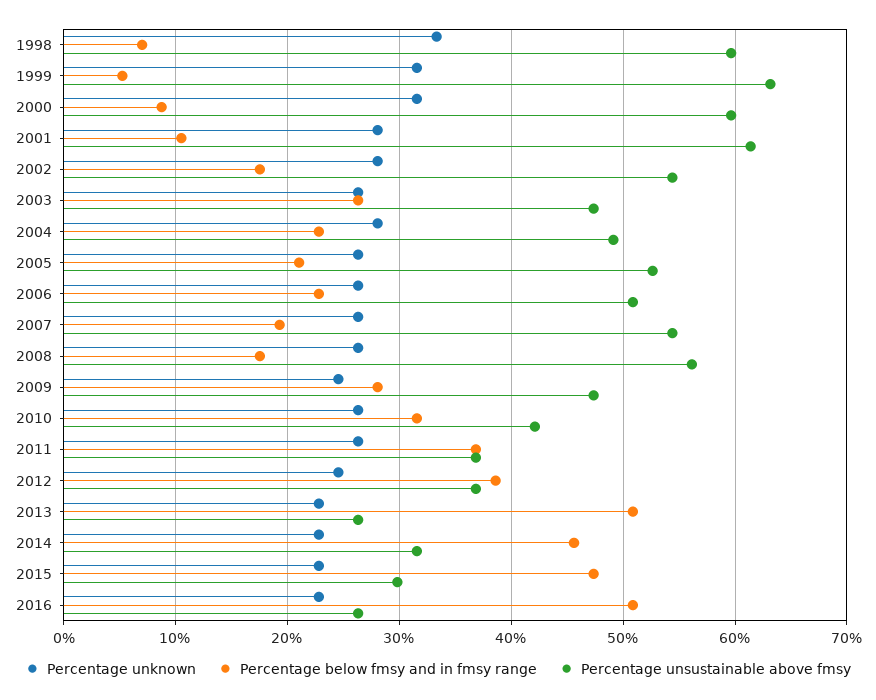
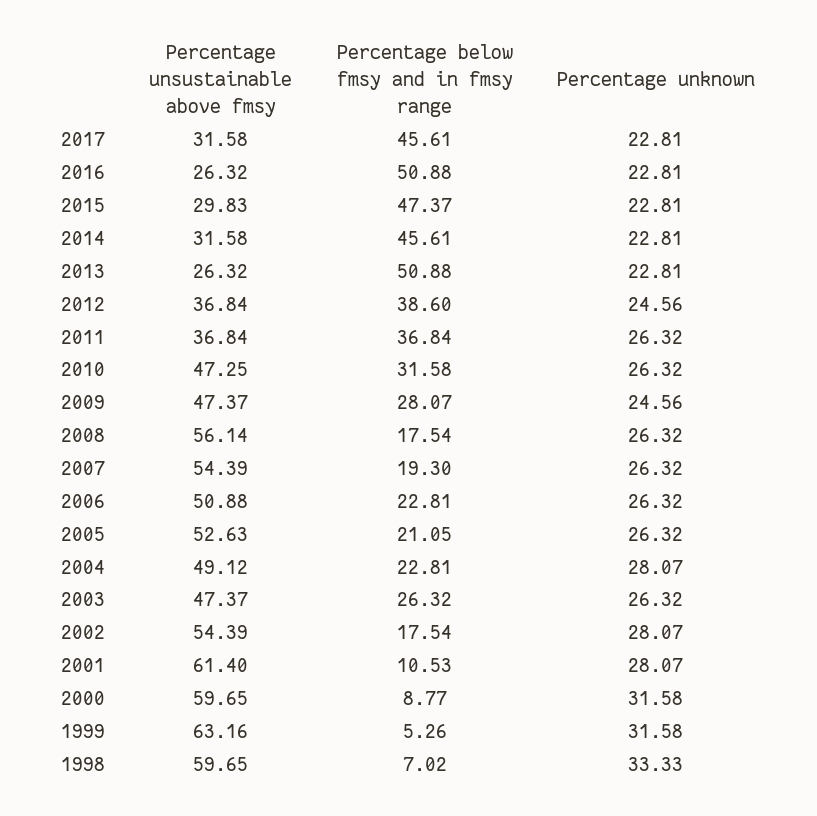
  {
    "Percentage unknown": {
      "1998": 33.33,
      "1999": 31.58,
      "2000": 31.58,
      "2001": 28.07,
      "2002": 28.07,
      "2003": 26.32,
      "2004": 28.07,
      "2005": 26.32,
      "2006": 26.32,
      "2007": 26.32,
      "2008": 26.32,
      "2009": 24.56,
      "2010": 26.32,
      "2011": 26.32,
      "2012": 24.56,
      "2013": 22.81,
      "2014": 22.81,
      "2015": 22.81,
-     "2016": 22.81
+     "2016": 22.81,
+     "2017": 22.81
    },
    "Percentage below fmsy and in fmsy range": {
      "1998": 7.02,
      "1999": 5.26,
      "2000": 8.77,
      "2001": 10.53,
      "2002": 17.54,
      "2003": 26.32,
      "2004": 22.81,
      "2005": 21.05,
      "2006": 22.81,
      "2007": 19.3,
      "2008": 17.54,
      "2009": 28.07,
      "2010": 31.58,
      "2011": 36.84,
      "2012": 38.6,
      "2013": 50.88,
      "2014": 45.61,
      "2015": 47.37,
-     "2016": 50.88
+     "2016": 50.88,
+     "2017": 45.61
    },
    "Percentage unsustainable above fmsy": {
      "1998": 59.65,
      "1999": 63.16,
      "2000": 59.65,
      "2001": 61.4,
      "2002": 54.39,
      "2003": 47.37,
      "2004": 49.12,
      "2005": 52.63,
      "2006": 50.88,
      "2007": 54.39,
      "2008": 56.14,
      "2009": 47.37,
-     "2010": 42,
+     "2010": 47.25,
      "2011": 36.84,
      "2012": 36.84,
      "2013": 26.32,
      "2014": 31.58,
      "2015": 29.83,
-     "2016": 26.32
+     "2016": 26.32,
+     "2017": 31.58
    }
  }

